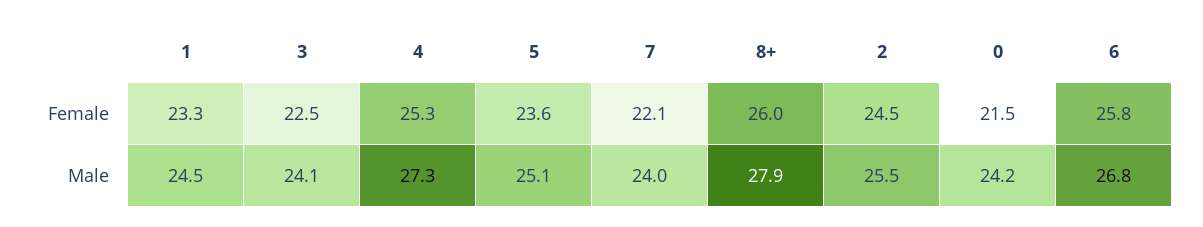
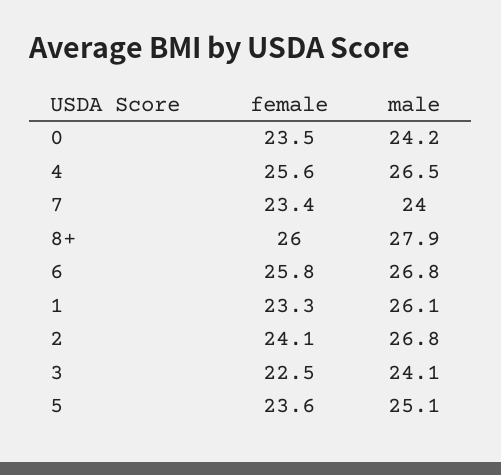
  {
    "1": {
      "Female": 23.3,
-     "Male": 24.5
+     "Male": 26.1
    },
    "3": {
      "Female": 22.5,
      "Male": 24.1
    },
    "4": {
-     "Female": 25.3,
+     "Female": 25.6,
-     "Male": 27.3
+     "Male": 26.5
    },
    "5": {
      "Female": 23.6,
      "Male": 25.1
    },
    "7": {
-     "Female": 22.1,
+     "Female": 23.4,
      "Male": 24
    },
    "8+": {
      "Female": 26,
      "Male": 27.9
    },
    "2": {
-     "Female": 24.5,
+     "Female": 24.1,
-     "Male": 25.5
+     "Male": 26.8
    },
    "0": {
-     "Female": 21.5,
+     "Female": 23.5,
      "Male": 24.2
    },
    "6": {
      "Female": 25.8,
      "Male": 26.8
    }
  }

